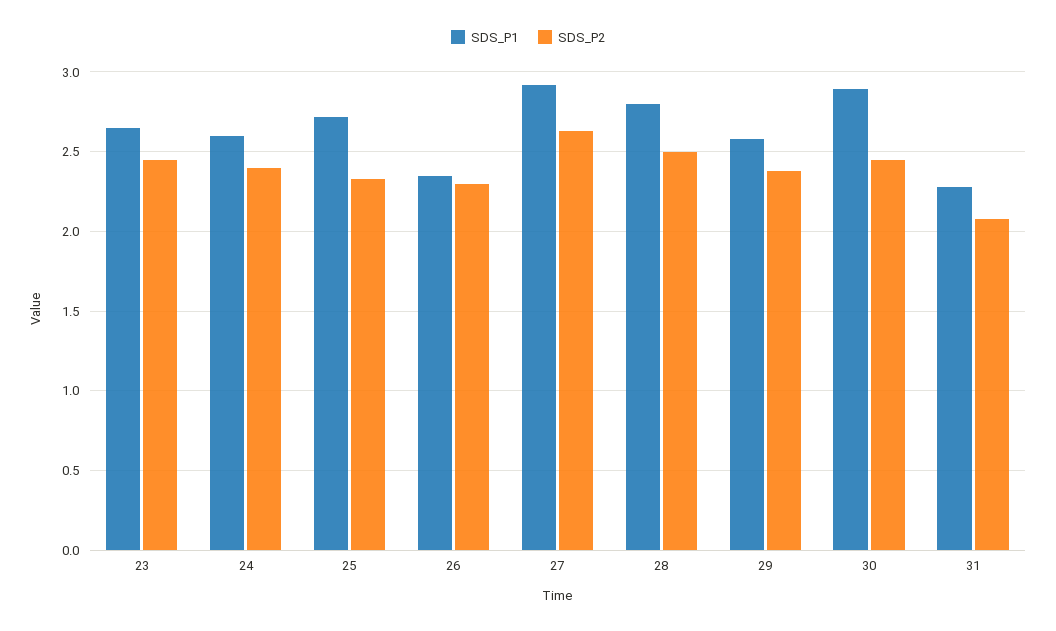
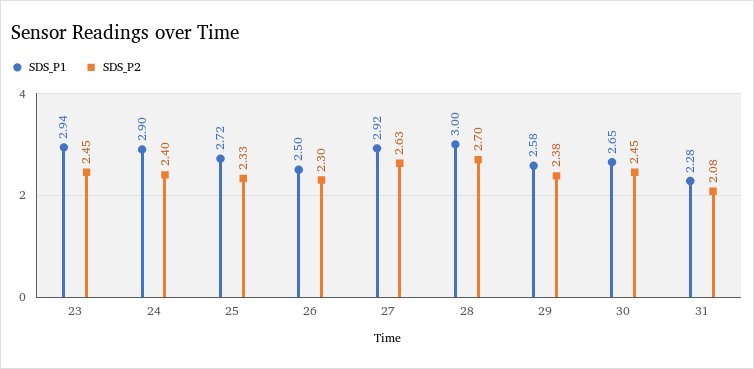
  {
    "SDS_P1": {
-     "23": 2.65,
+     "23": 2.94,
-     "24": 2.6,
+     "24": 2.9,
      "25": 2.72,
-     "26": 2.35,
+     "26": 2.5,
      "27": 2.92,
-     "28": 2.8,
+     "28": 3,
      "29": 2.58,
-     "30": 2.9,
+     "30": 2.65,
      "31": 2.28
    },
    "SDS_P2": {
      "23": 2.45,
      "24": 2.4,
      "25": 2.33,
      "26": 2.3,
      "27": 2.63,
-     "28": 2.5,
+     "28": 2.7,
      "29": 2.38,
      "30": 2.45,
      "31": 2.08
    }
  }

